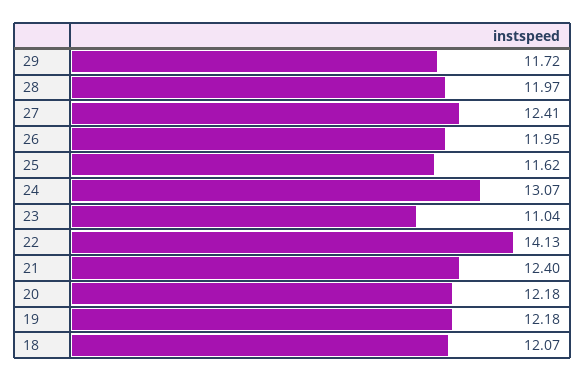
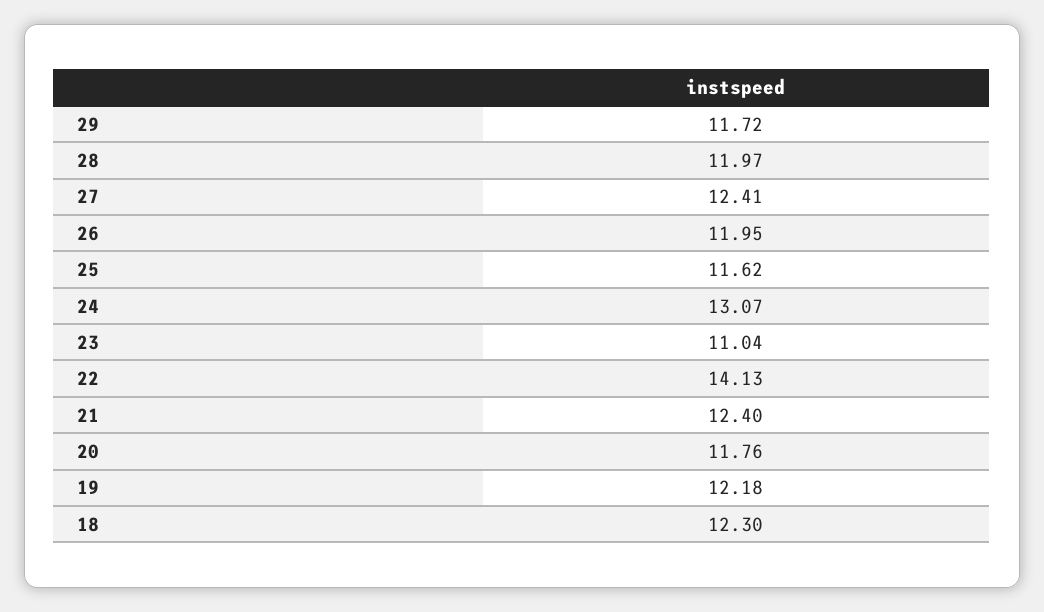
  {
    "29": 11.72,
    "28": 11.97,
    "27": 12.41,
    "26": 11.95,
    "25": 11.62,
    "24": 13.07,
    "23": 11.04,
    "22": 14.13,
    "21": 12.4,
-   "20": 12.18,
+   "20": 11.76,
    "19": 12.18,
-   "18": 12.07
+   "18": 12.3
  }

